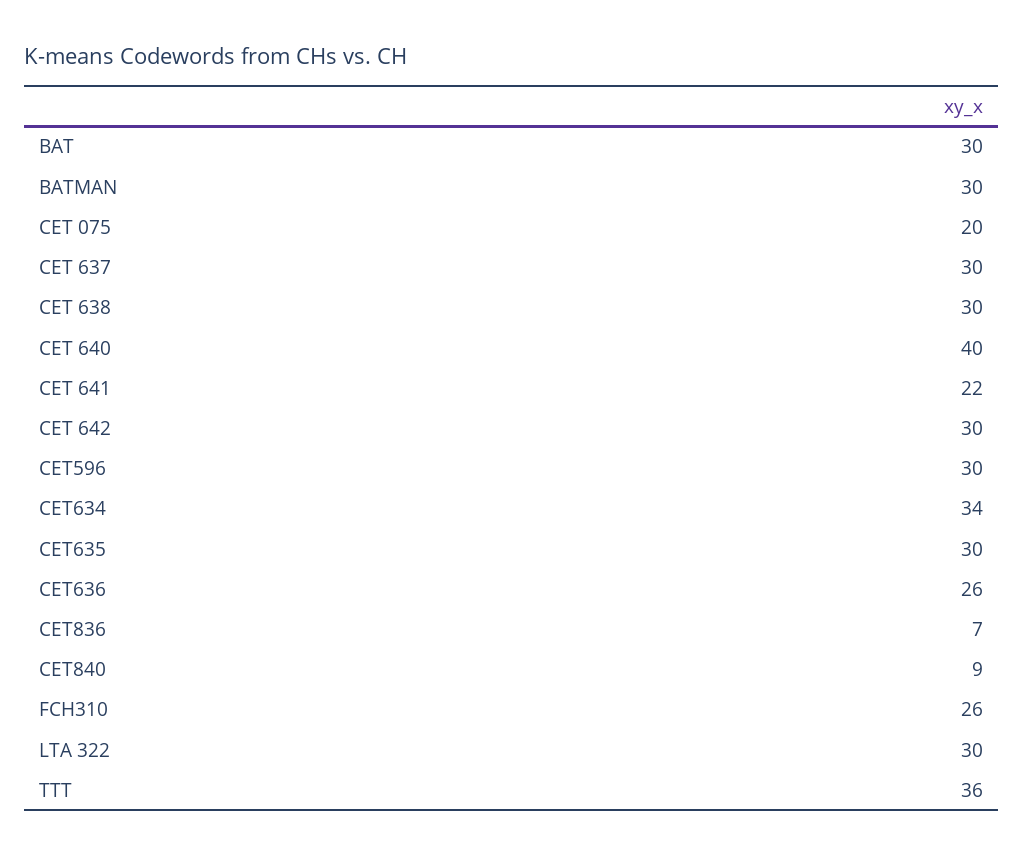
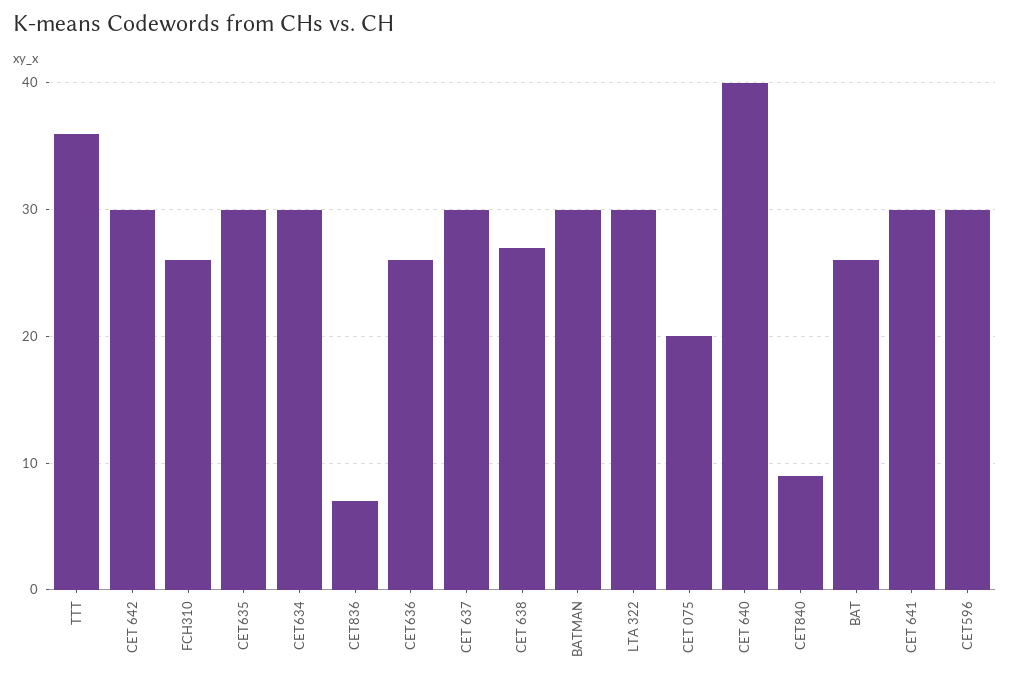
  {
-   "BAT": 30,
+   "BAT": 26,
    "BATMAN": 30,
    "CET 075": 20,
    "CET 637": 30,
-   "CET 638": 30,
+   "CET 638": 27,
    "CET 640": 40,
-   "CET 641": 22,
+   "CET 641": 30,
    "CET 642": 30,
    "CET596": 30,
-   "CET634": 34,
+   "CET634": 30,
    "CET635": 30,
    "CET636": 26,
    "CET836": 7,
    "CET840": 9,
    "FCH310": 26,
    "LTA 322": 30,
    "TTT": 36
  }

